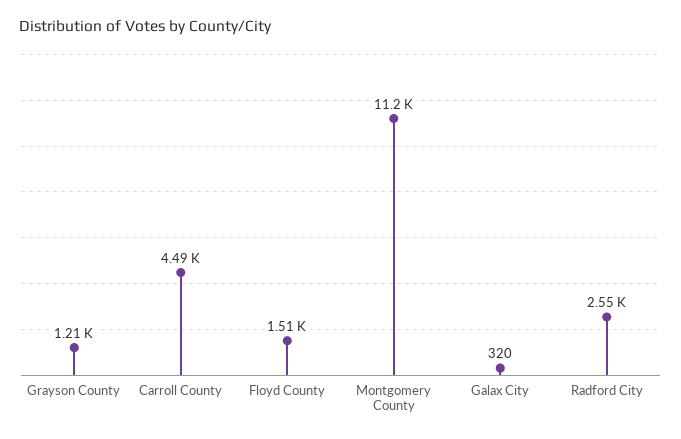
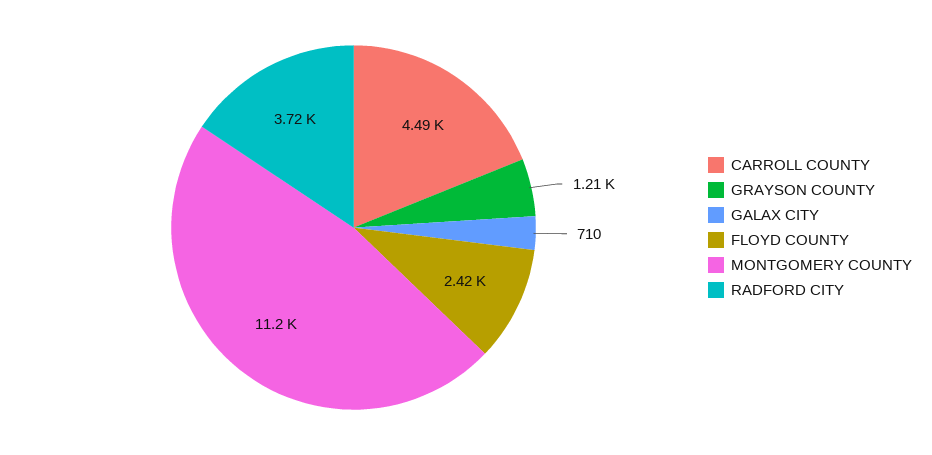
  {
    "Grayson County": 1210,
    "Carroll County": 4490,
-   "Floyd County": 1510,
+   "Floyd County": 2420,
    "Montgomery County": 11200,
-   "Galax City": 320,
+   "Galax City": 710,
-   "Radford City": 2550
+   "Radford City": 3720
  }

